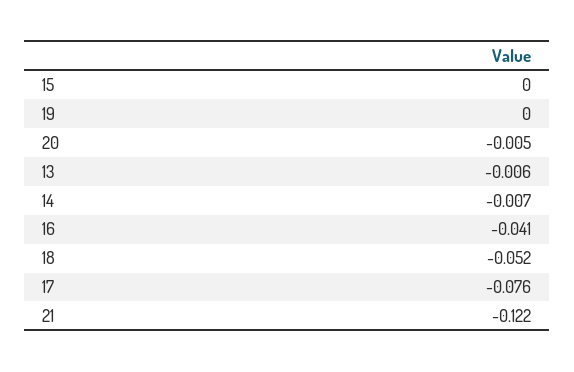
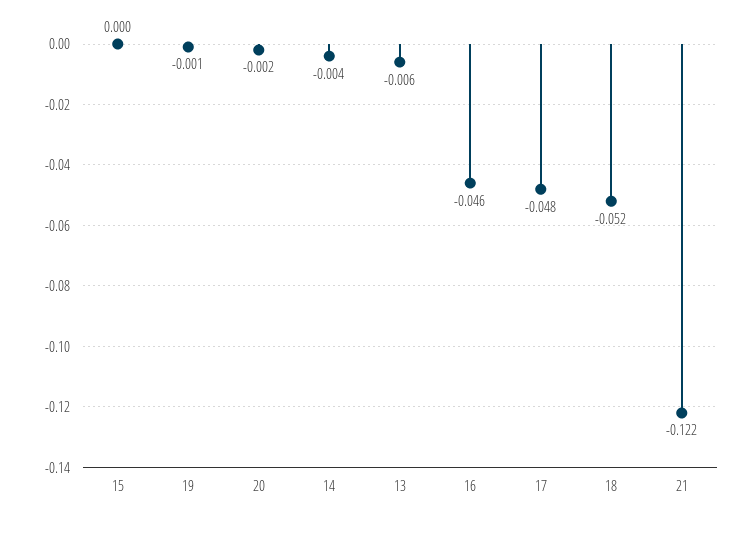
  {
    "15": 0,
-   "19": 0,
+   "19": -0.001,
-   "20": -0.005,
+   "20": -0.002,
    "13": -0.006,
-   "14": -0.007,
+   "14": -0.004,
-   "16": -0.041,
+   "16": -0.046,
    "18": -0.052,
-   "17": -0.076,
+   "17": -0.048,
    "21": -0.122
  }

